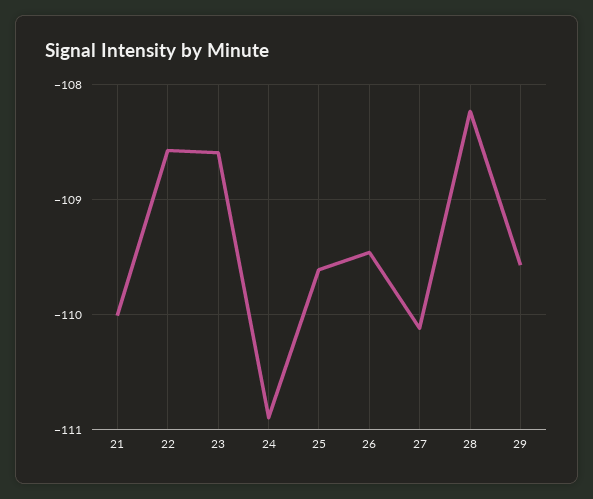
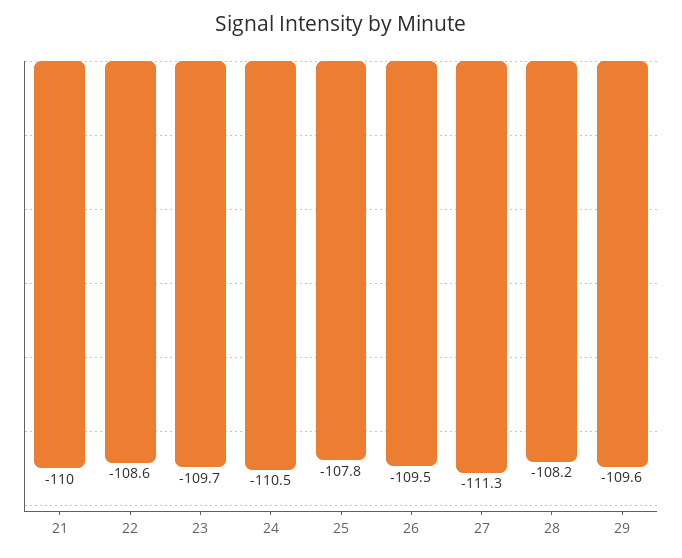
  {
    "21": -110,
    "22": -108.6,
-   "23": -108.6,
+   "23": -109.7,
-   "24": -110.9,
+   "24": -110.5,
-   "25": -109.6,
+   "25": -107.8,
    "26": -109.5,
-   "27": -110.1,
+   "27": -111.3,
    "28": -108.2,
    "29": -109.6
  }

